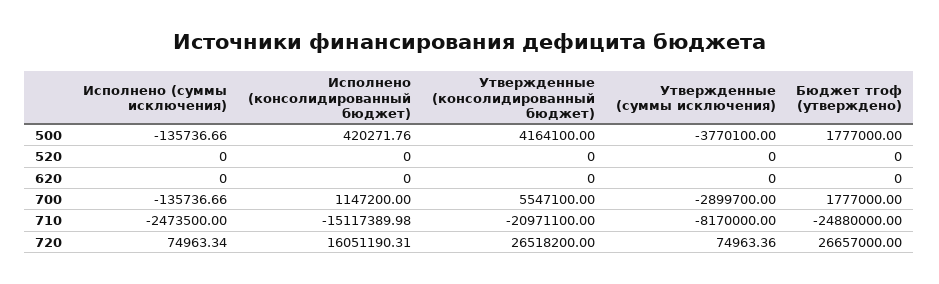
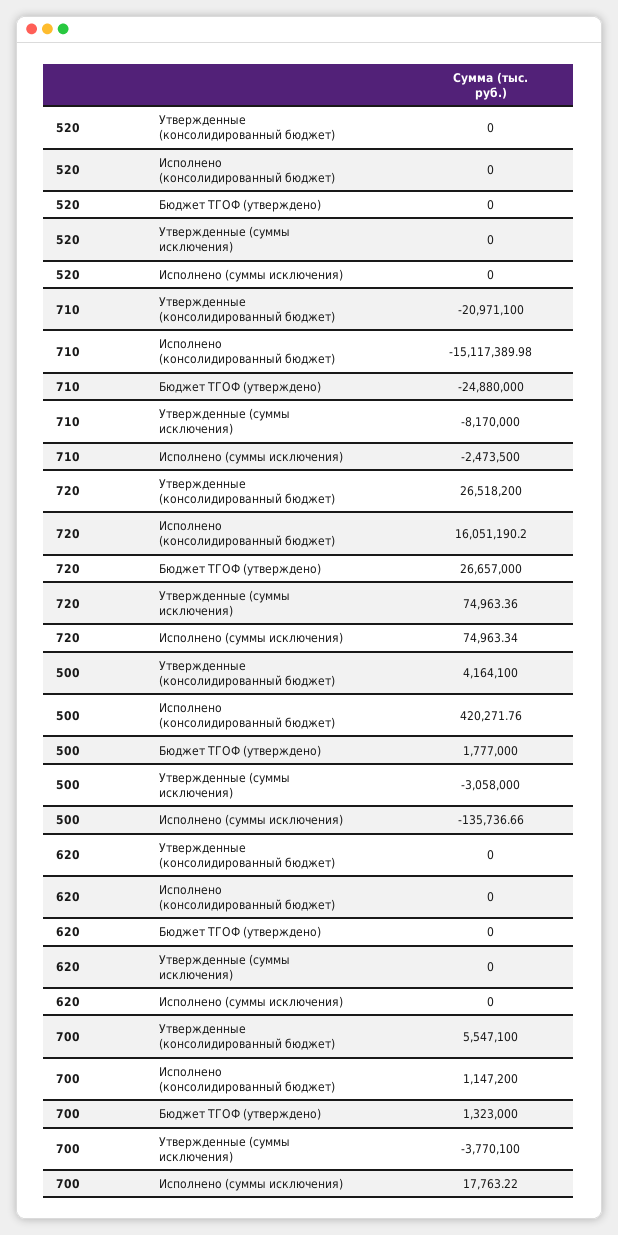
  {
    "Исполнено (суммы исключения)": {
      "500": -135736.66,
      "520": 0,
      "620": 0,
-     "700": -135736.66,
+     "700": 17763.22,
      "710": -2473500,
      "720": 74963.34
    },
    "Исполнено (консолидированный бюджет)": {
      "500": 420271.76,
      "520": 0,
      "620": 0,
      "700": 1147200,
      "710": -15117389.98,
-     "720": 16051190.31
+     "720": 16051190.2
    },
    "Утвержденные (консолидированный бюджет)": {
      "500": 4164100,
      "520": 0,
      "620": 0,
      "700": 5547100,
      "710": -20971100,
      "720": 26518200
    },
    "Утвержденные (суммы исключения)": {
-     "500": -3770100,
+     "500": -3058000,
      "520": 0,
      "620": 0,
-     "700": -2899700,
+     "700": -3770100,
      "710": -8170000,
      "720": 74963.36
    },
    "Бюджет тгоф (утверждено)": {
      "500": 1777000,
      "520": 0,
      "620": 0,
-     "700": 1777000,
+     "700": 1323000,
      "710": -24880000,
      "720": 26657000
    }
  }

